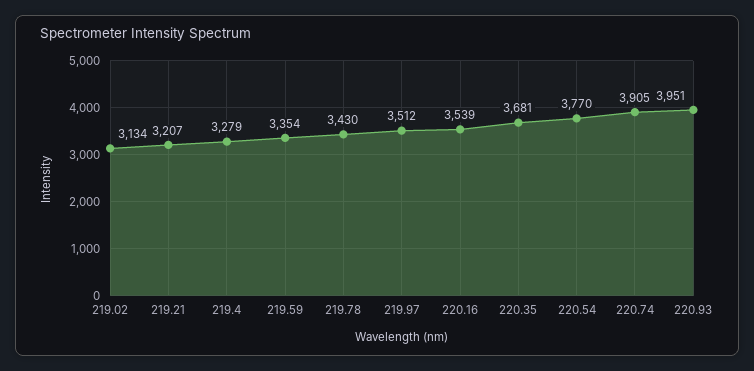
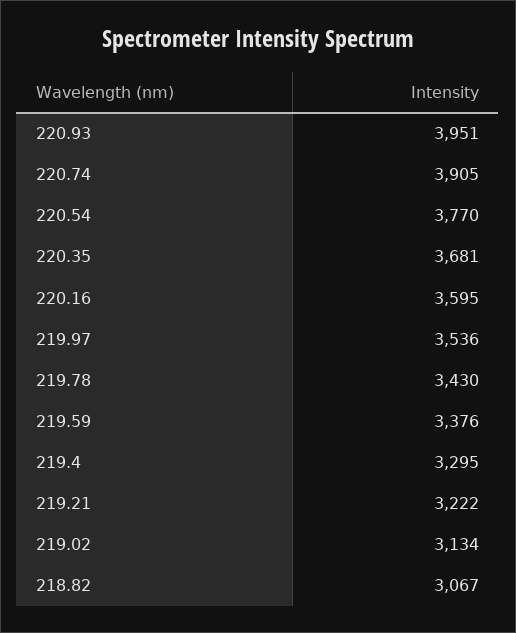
  {
    "219.02": 3134,
-   "219.21": 3207,
+   "219.21": 3222,
-   "219.4": 3279,
+   "219.4": 3295,
-   "219.59": 3354,
+   "219.59": 3376,
    "219.78": 3430,
-   "219.97": 3512,
+   "219.97": 3536,
-   "220.16": 3539,
+   "220.16": 3595,
    "220.35": 3681,
    "220.54": 3770,
    "220.74": 3905,
-   "220.93": 3951
+   "220.93": 3951,
+   "218.82": 3067
  }

